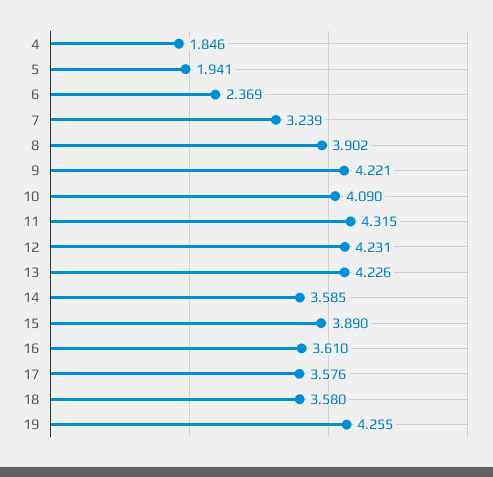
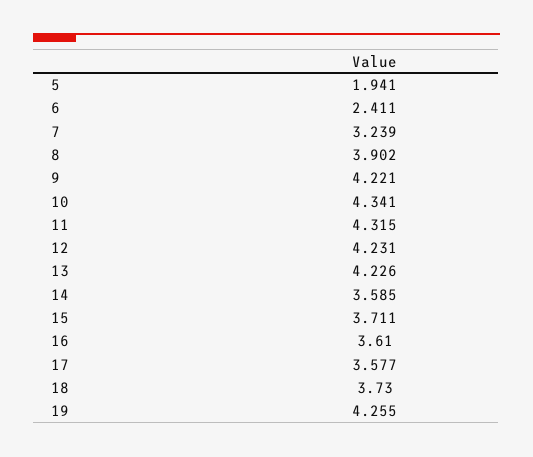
  {
-   "4": 1.846,
    "5": 1.941,
-   "6": 2.369,
+   "6": 2.411,
    "7": 3.239,
    "8": 3.902,
    "9": 4.221,
-   "10": 4.09,
+   "10": 4.341,
    "11": 4.315,
    "12": 4.231,
    "13": 4.226,
    "14": 3.585,
-   "15": 3.89,
+   "15": 3.711,
    "16": 3.61,
-   "17": 3.576,
+   "17": 3.577,
-   "18": 3.58,
+   "18": 3.73,
    "19": 4.255
  }

